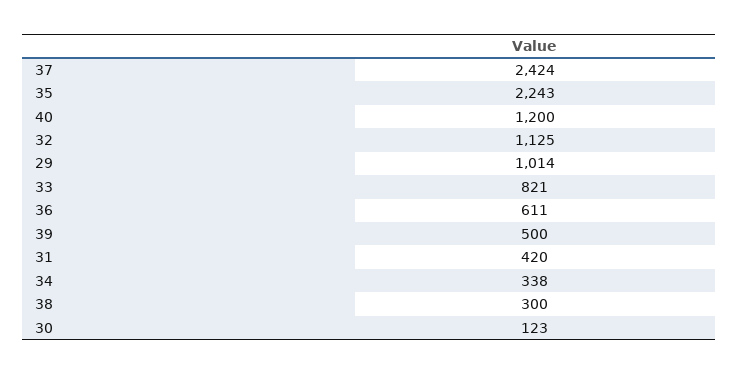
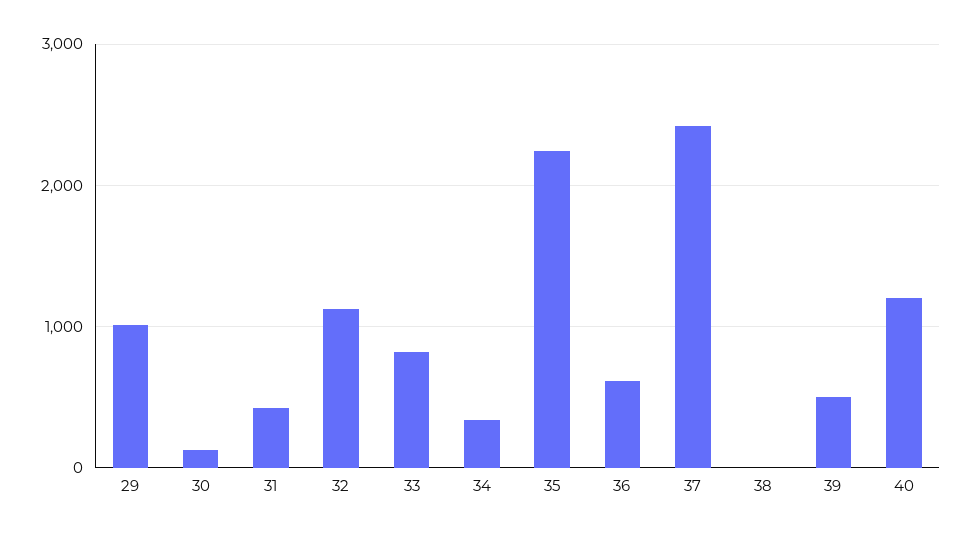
  {
    "37": 2424,
    "35": 2243,
    "40": 1200,
    "32": 1125,
    "29": 1014,
    "33": 821,
    "36": 611,
    "39": 500,
    "31": 420,
    "34": 338,
-   "38": 300,
+   "38": 0,
    "30": 123
  }

